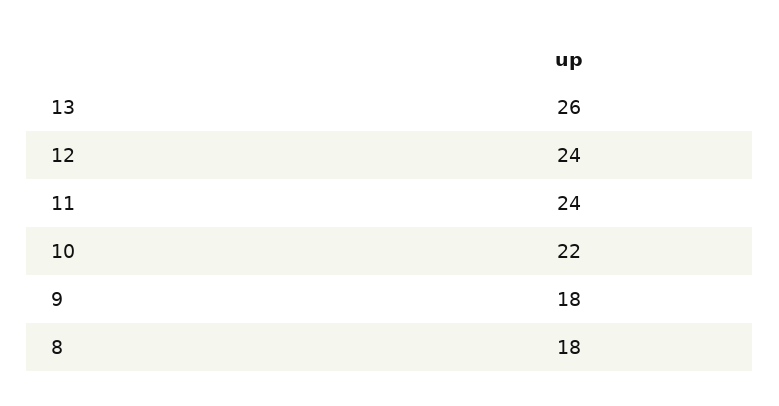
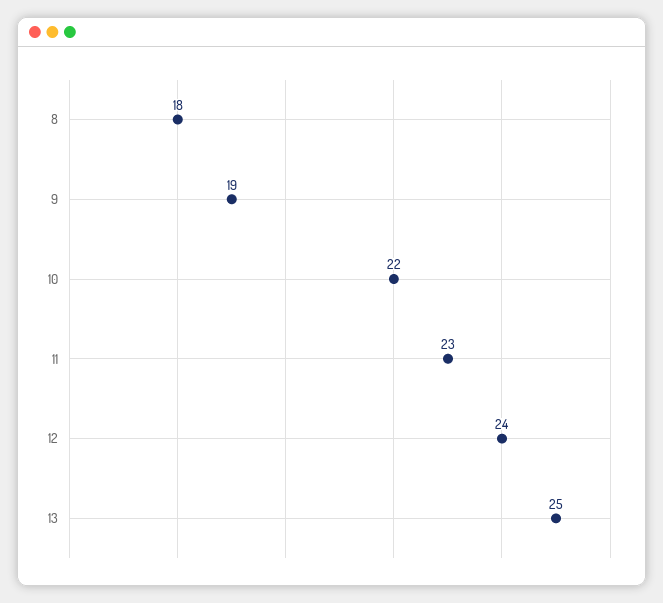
  {
-   "13": 26,
+   "13": 25,
    "12": 24,
-   "11": 24,
+   "11": 23,
    "10": 22,
-   "9": 18,
+   "9": 19,
    "8": 18
  }

